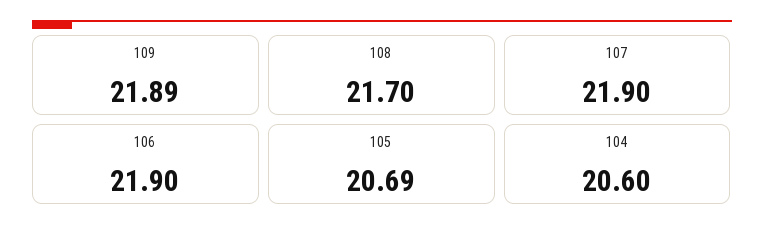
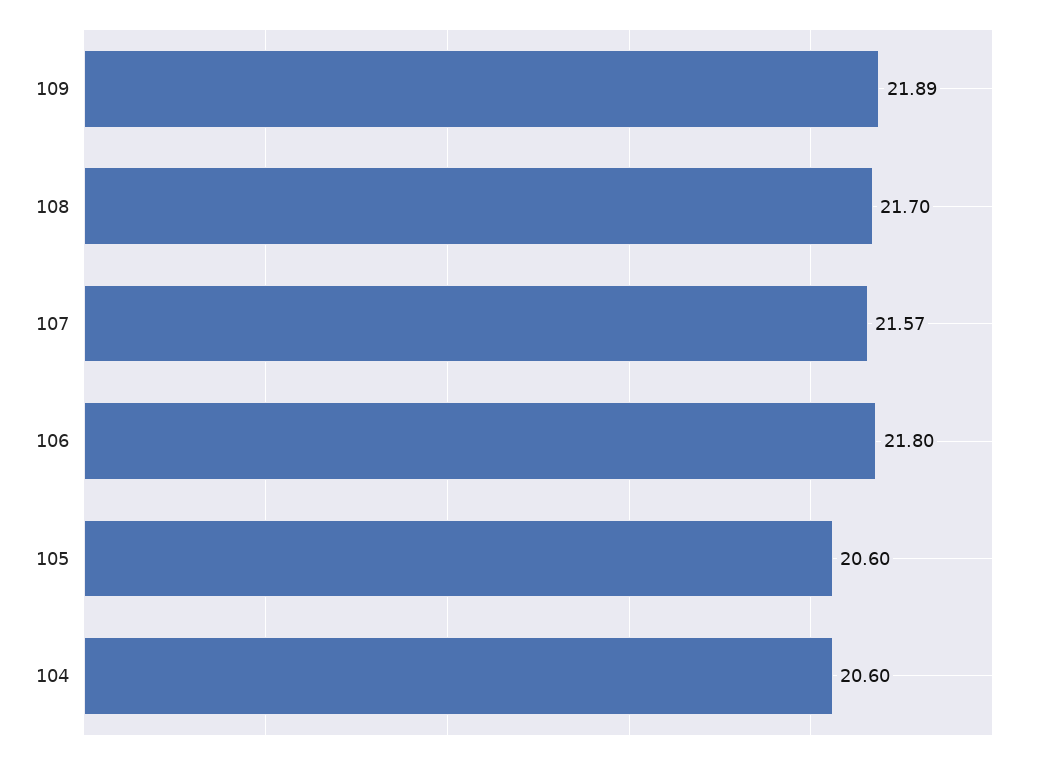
  {
    "109": 21.89,
    "108": 21.7,
-   "107": 21.9,
+   "107": 21.57,
-   "106": 21.9,
+   "106": 21.8,
-   "105": 20.69,
+   "105": 20.6,
    "104": 20.6
  }

